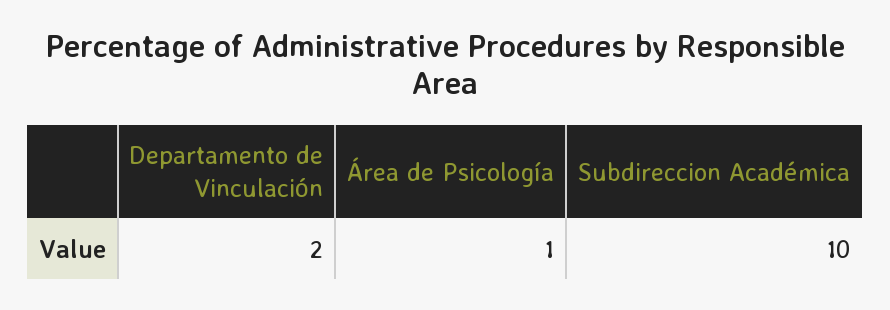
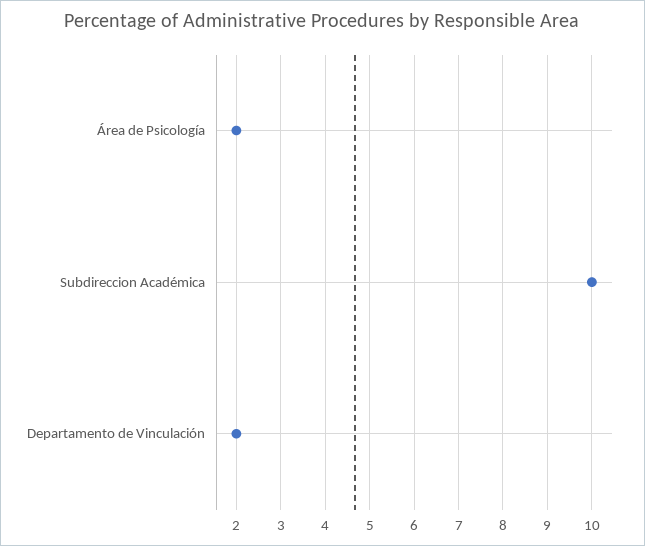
  {
    "Departamento de Vinculación": 2,
-   "Área de Psicología": 1,
+   "Área de Psicología": 2,
    "Subdireccion Académica": 10
  }

